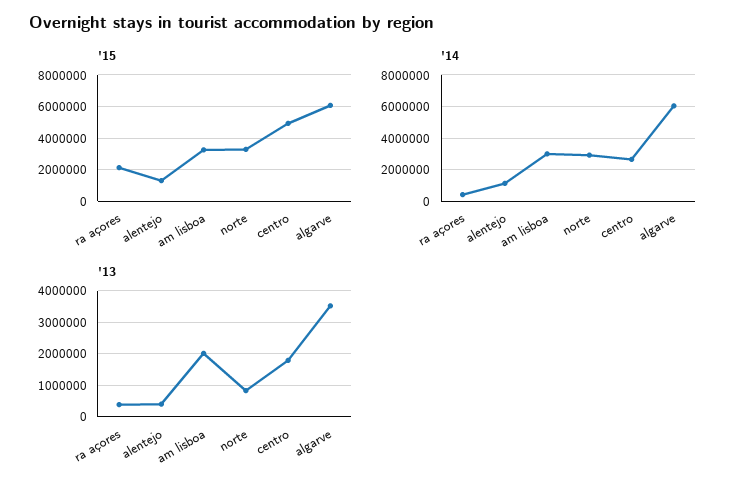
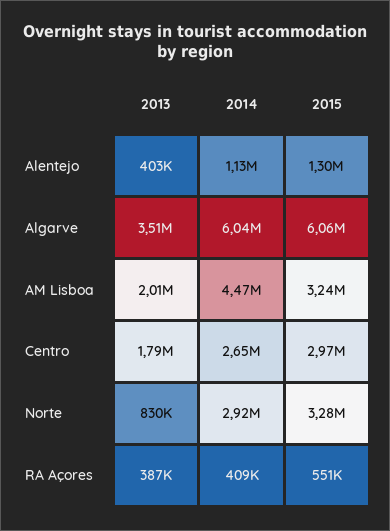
  {
    "'15": {
-     "ra açores": 2000000,
+     "ra açores": 551000,
      "alentejo": 1300000,
      "am lisboa": 3240000,
      "norte": 3280000,
-     "centro": 5000000,
+     "centro": 2970000,
      "algarve": 6060000
    },
    "'14": {
      "ra açores": 409000,
      "alentejo": 1130000,
-     "am lisboa": 3000000,
+     "am lisboa": 4470000,
      "norte": 2920000,
      "centro": 2650000,
      "algarve": 6040000
    },
    "'13": {
      "ra açores": 387000,
      "alentejo": 403000,
      "am lisboa": 2010000,
      "norte": 830000,
      "centro": 1790000,
      "algarve": 3510000
    }
  }

